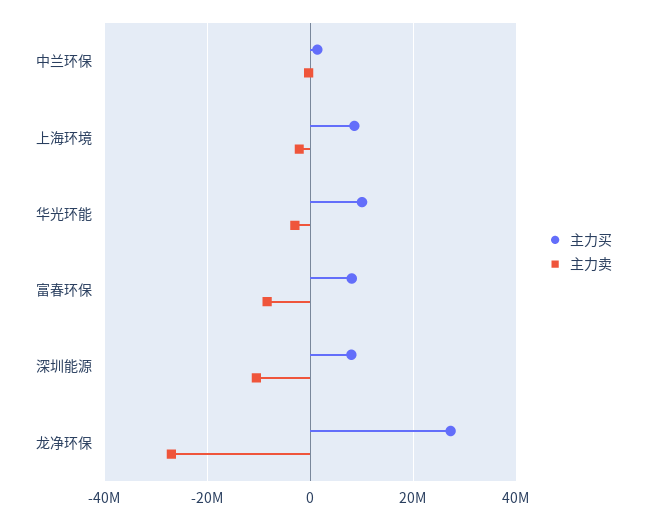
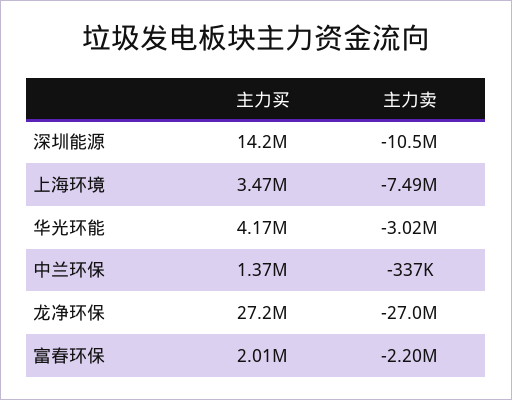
  {
    "主力买": {
      "中兰环保": 1370000,
-     "上海环境": 8000000,
+     "上海环境": 3470000,
-     "华光环能": 10000000,
+     "华光环能": 4170000,
-     "富春环保": 8000000,
+     "富春环保": 2010000,
-     "深圳能源": 8000000,
+     "深圳能源": 14200000,
      "龙净环保": 27200000
    },
    "主力卖": {
      "中兰环保": -337000,
-     "上海环境": -2000000,
+     "上海环境": -7490000,
      "华光环能": -3020000,
-     "富春环保": -8000000,
+     "富春环保": -2200000,
      "深圳能源": -10500000,
      "龙净环保": -27000000
    }
  }

